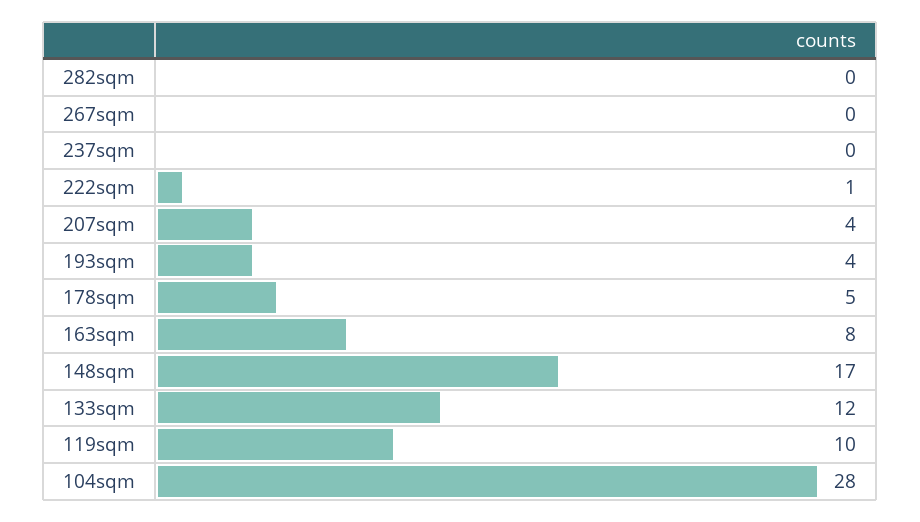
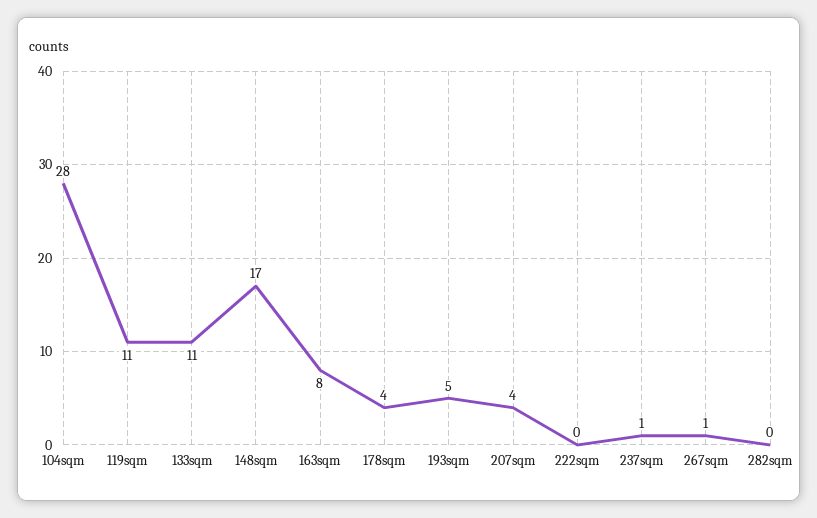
  {
    "282sqm": 0,
-   "267sqm": 0,
+   "267sqm": 1,
-   "237sqm": 0,
+   "237sqm": 1,
-   "222sqm": 1,
+   "222sqm": 0,
    "207sqm": 4,
-   "193sqm": 4,
+   "193sqm": 5,
-   "178sqm": 5,
+   "178sqm": 4,
    "163sqm": 8,
    "148sqm": 17,
-   "133sqm": 12,
+   "133sqm": 11,
-   "119sqm": 10,
+   "119sqm": 11,
    "104sqm": 28
  }

